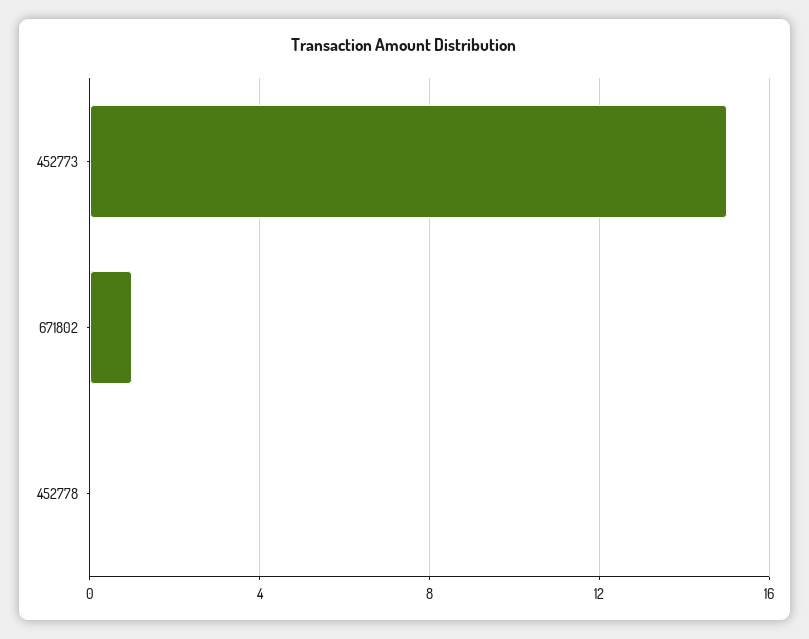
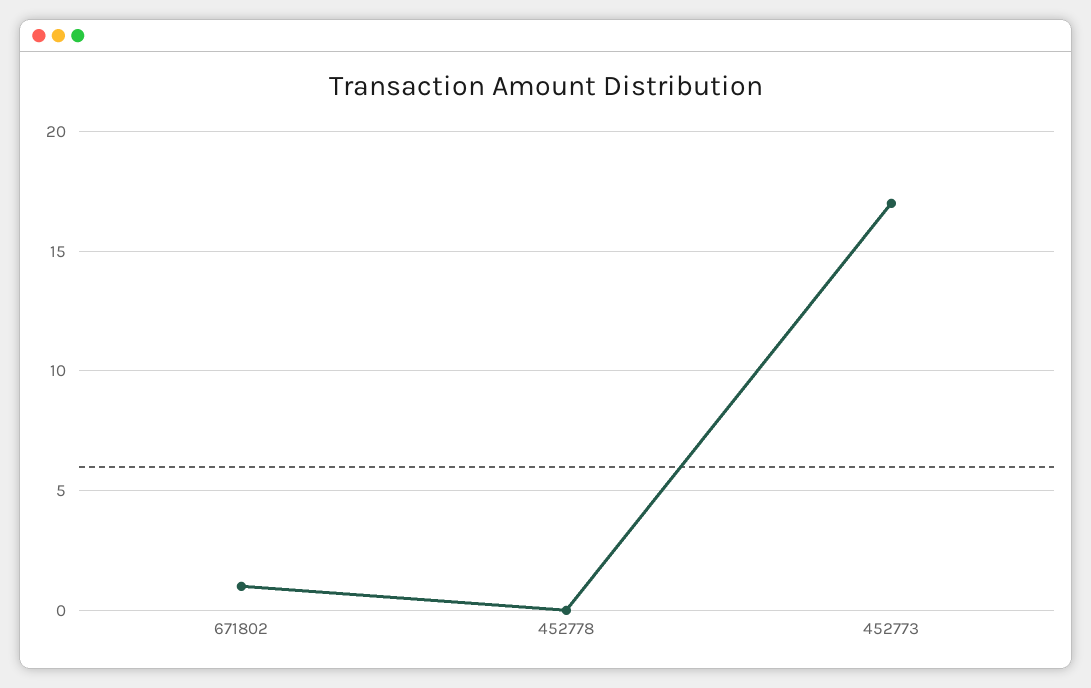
  {
-   "452773": 15,
+   "452773": 17,
    "671802": 1,
    "452778": 0
  }

